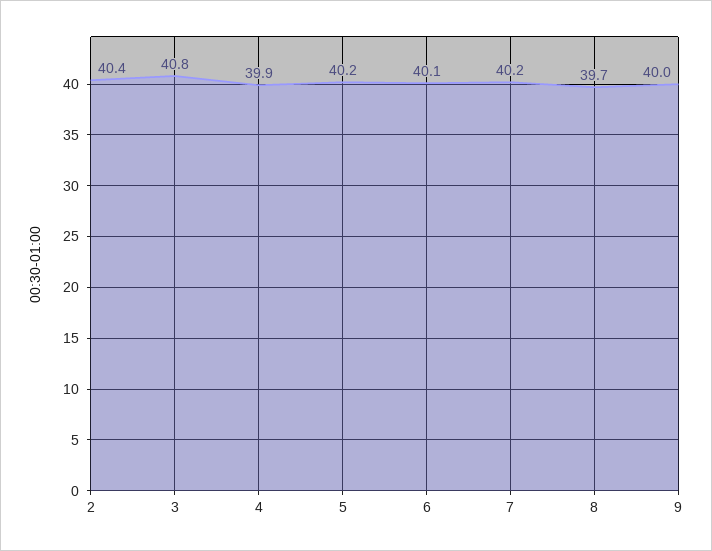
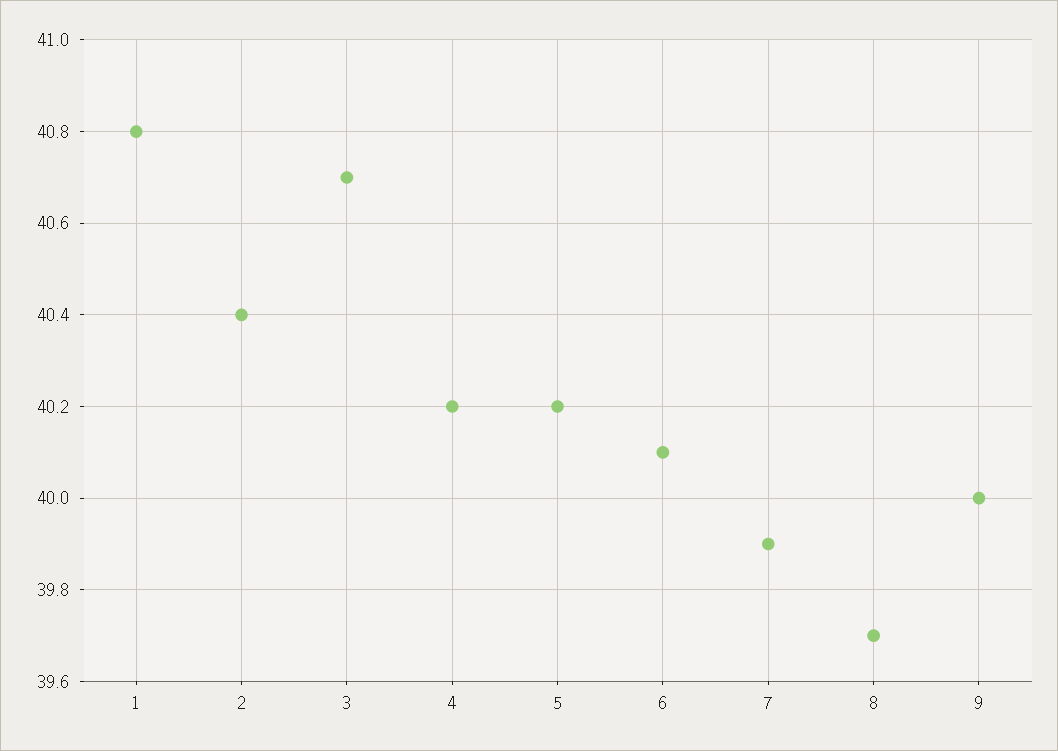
  {
    "2": 40.4,
-   "3": 40.8,
+   "3": 40.7,
-   "4": 39.9,
+   "4": 40.2,
    "5": 40.2,
    "6": 40.1,
-   "7": 40.2,
+   "7": 39.9,
    "8": 39.7,
-   "9": 40
+   "9": 40,
+   "1": 40.8
  }

